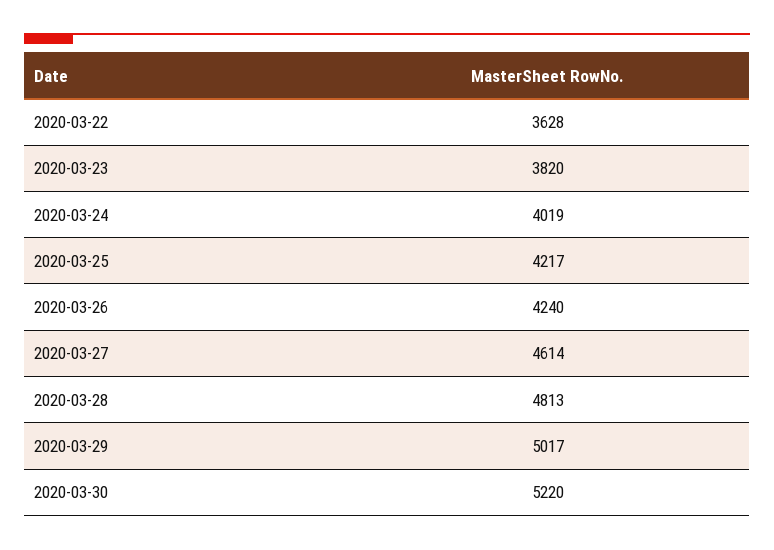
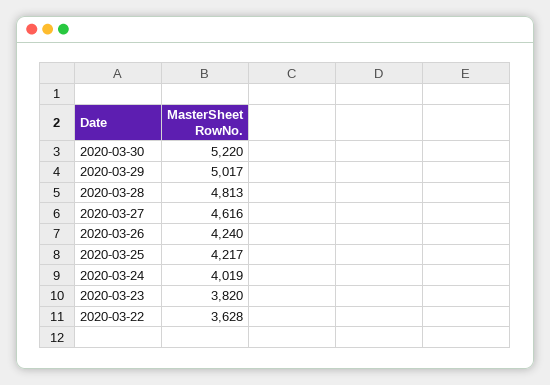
  {
    "2020-03-22": 3628,
    "2020-03-23": 3820,
    "2020-03-24": 4019,
    "2020-03-25": 4217,
    "2020-03-26": 4240,
-   "2020-03-27": 4614,
+   "2020-03-27": 4616,
    "2020-03-28": 4813,
    "2020-03-29": 5017,
    "2020-03-30": 5220
  }

